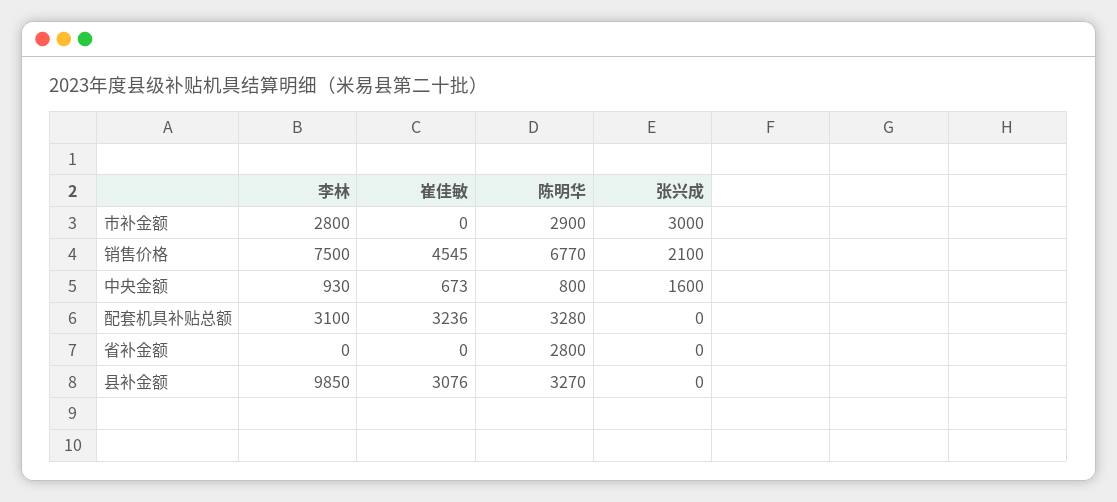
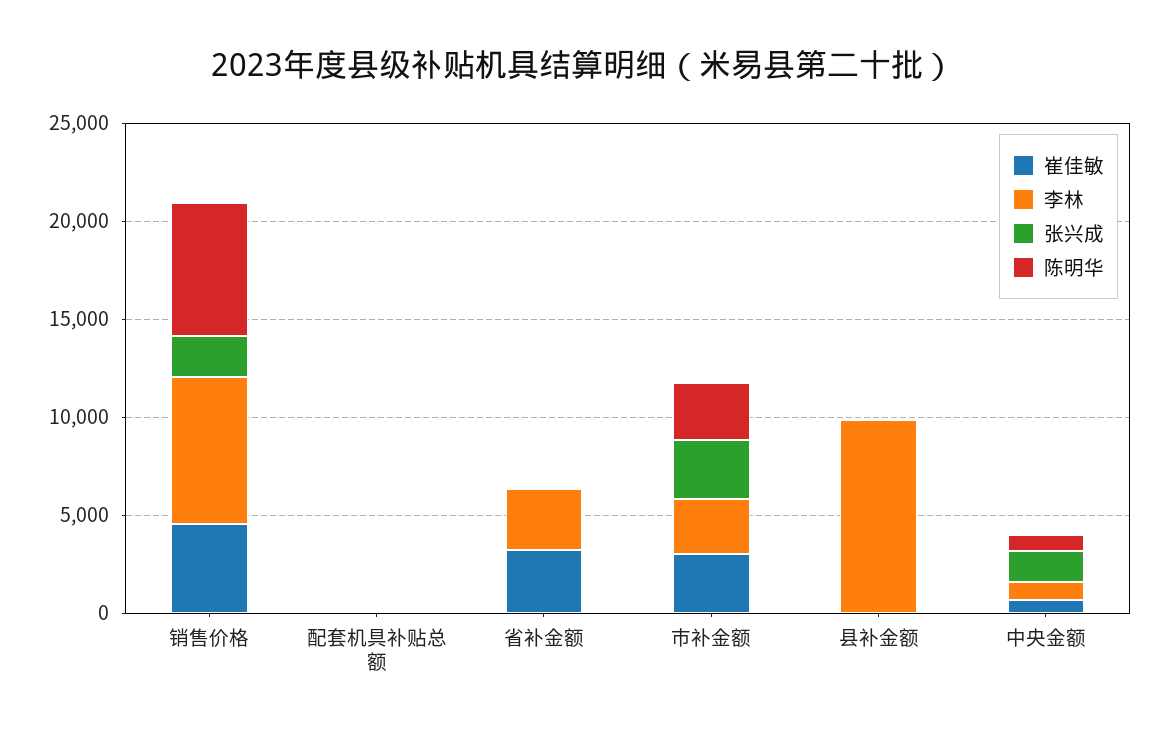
  {
    "李林": {
      "市补金额": 2800,
      "销售价格": 7500,
      "中央金额": 930,
-     "配套机具补贴总额": 3100,
+     "配套机具补贴总额": 0,
-     "省补金额": 0,
+     "省补金额": 3000,
      "县补金额": 9850
    },
    "崔佳敏": {
-     "市补金额": 0,
+     "市补金额": 3000,
      "销售价格": 4545,
      "中央金额": 673,
-     "配套机具补贴总额": 3236,
+     "配套机具补贴总额": 0,
-     "省补金额": 0,
+     "省补金额": 3000,
-     "县补金额": 3076
+     "县补金额": 0
    },
    "陈明华": {
      "市补金额": 2900,
      "销售价格": 6770,
      "中央金额": 800,
-     "配套机具补贴总额": 3280,
+     "配套机具补贴总额": 0,
-     "省补金额": 2800,
+     "省补金额": 0,
-     "县补金额": 3270
+     "县补金额": 0
    },
    "张兴成": {
      "市补金额": 3000,
      "销售价格": 2100,
      "中央金额": 1600,
      "配套机具补贴总额": 0,
      "省补金额": 0,
      "县补金额": 0
    }
  }

